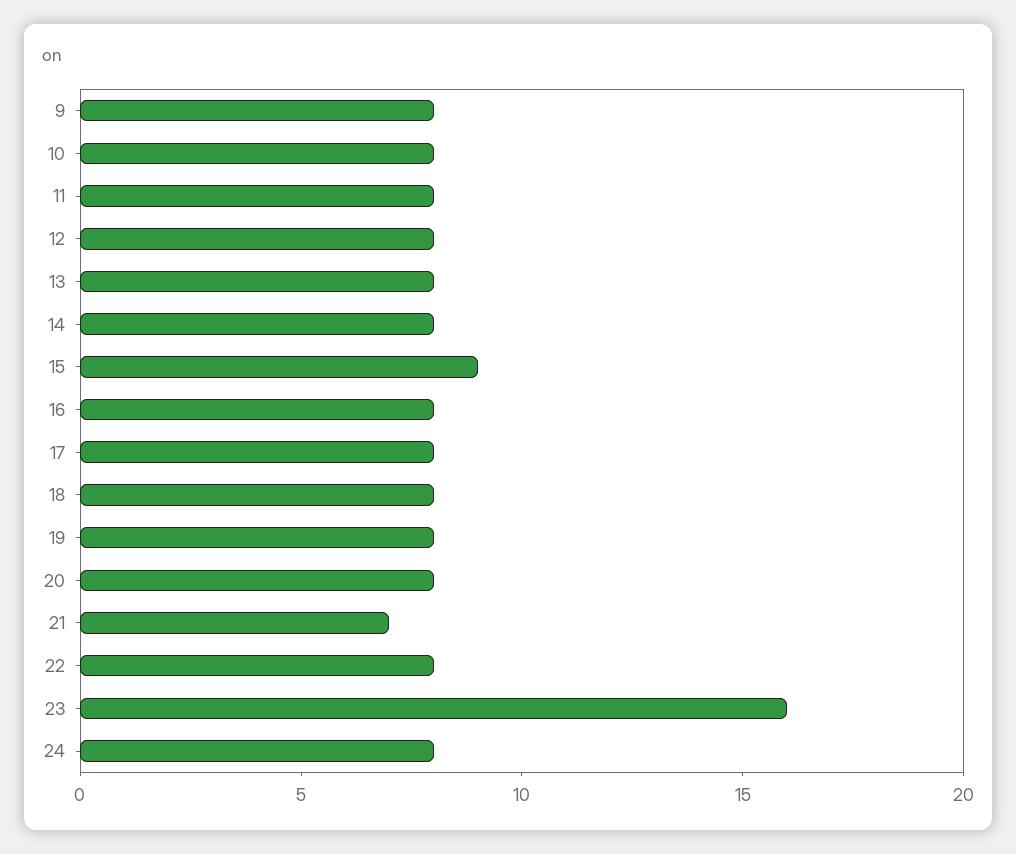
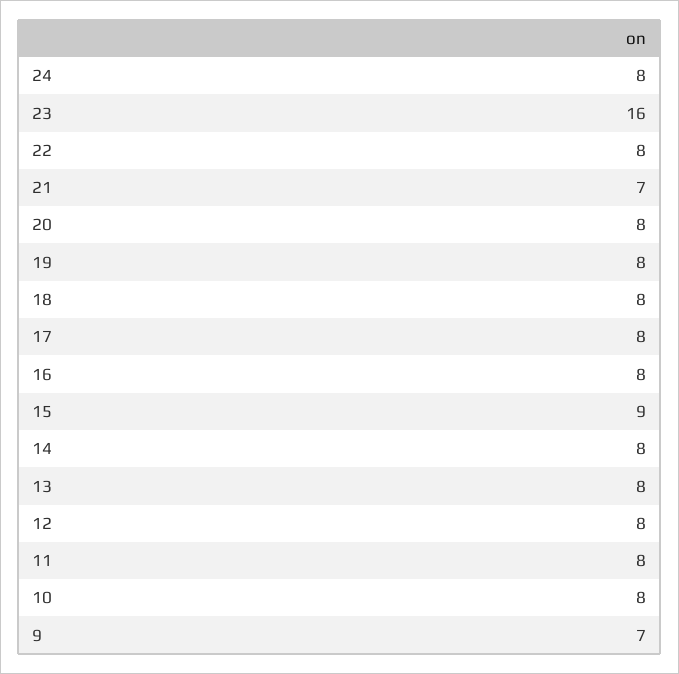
  {
-   "9": 8,
+   "9": 7,
    "10": 8,
    "11": 8,
    "12": 8,
    "13": 8,
    "14": 8,
    "15": 9,
    "16": 8,
    "17": 8,
    "18": 8,
    "19": 8,
    "20": 8,
    "21": 7,
    "22": 8,
    "23": 16,
    "24": 8
  }

